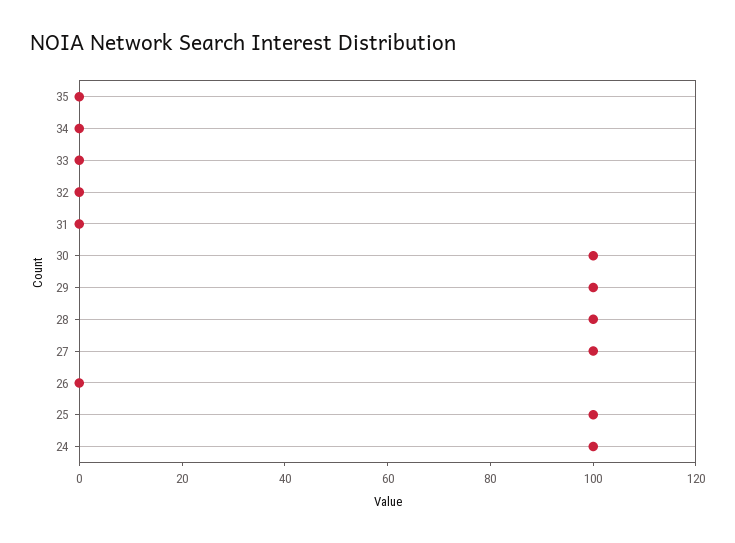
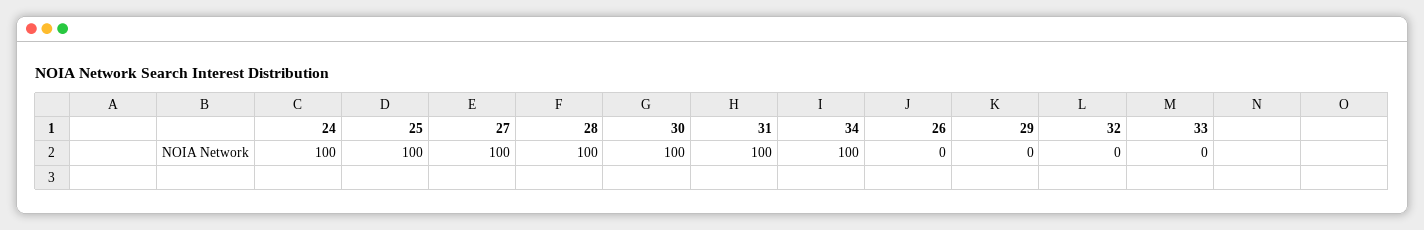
  {
-   "35": 0,
-   "34": 0,
+   "34": 100,
    "33": 0,
    "32": 0,
-   "31": 0,
+   "31": 100,
    "30": 100,
-   "29": 100,
+   "29": 0,
    "28": 100,
    "27": 100,
    "26": 0,
    "25": 100,
    "24": 100
  }

